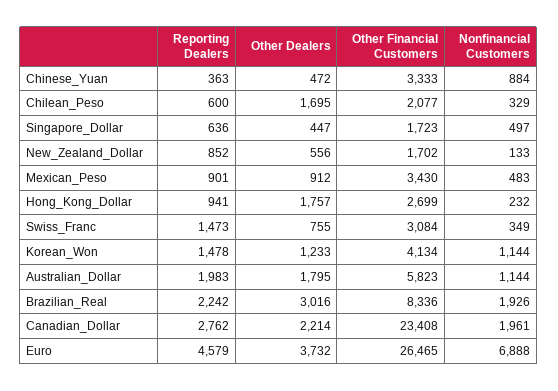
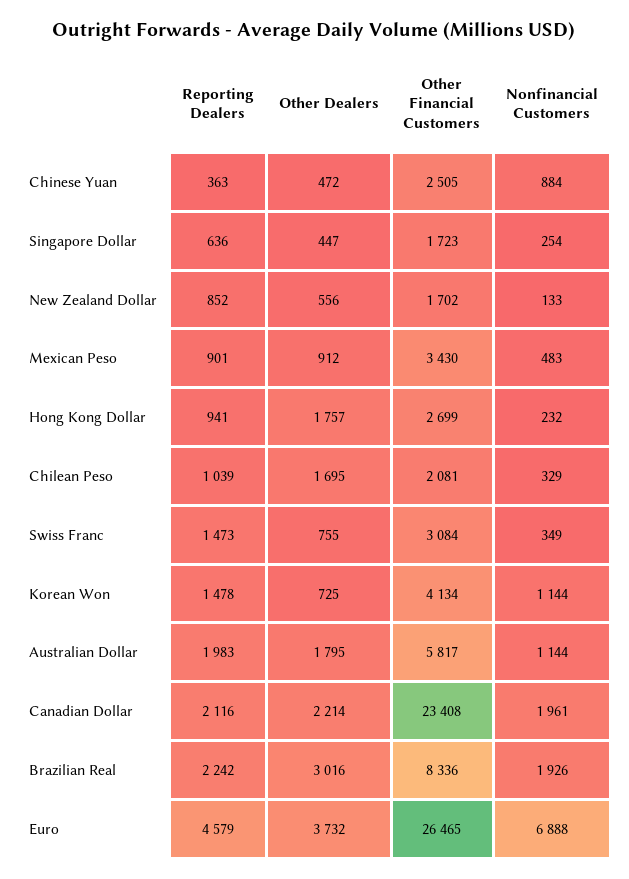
  {
    "Reporting Dealers": {
      "Chinese_Yuan": 363,
-     "Chilean_Peso": 600,
+     "Chilean_Peso": 1039,
      "Singapore_Dollar": 636,
      "New_Zealand_Dollar": 852,
      "Mexican_Peso": 901,
      "Hong_Kong_Dollar": 941,
      "Swiss_Franc": 1473,
      "Korean_Won": 1478,
      "Australian_Dollar": 1983,
      "Brazilian_Real": 2242,
-     "Canadian_Dollar": 2762,
+     "Canadian_Dollar": 2116,
      "Euro": 4579
    },
    "Other Dealers": {
      "Chinese_Yuan": 472,
      "Chilean_Peso": 1695,
      "Singapore_Dollar": 447,
      "New_Zealand_Dollar": 556,
      "Mexican_Peso": 912,
      "Hong_Kong_Dollar": 1757,
      "Swiss_Franc": 755,
-     "Korean_Won": 1233,
+     "Korean_Won": 725,
      "Australian_Dollar": 1795,
      "Brazilian_Real": 3016,
      "Canadian_Dollar": 2214,
      "Euro": 3732
    },
    "Other Financial Customers": {
-     "Chinese_Yuan": 3333,
+     "Chinese_Yuan": 2505,
-     "Chilean_Peso": 2077,
+     "Chilean_Peso": 2081,
      "Singapore_Dollar": 1723,
      "New_Zealand_Dollar": 1702,
      "Mexican_Peso": 3430,
      "Hong_Kong_Dollar": 2699,
      "Swiss_Franc": 3084,
      "Korean_Won": 4134,
-     "Australian_Dollar": 5823,
+     "Australian_Dollar": 5817,
      "Brazilian_Real": 8336,
      "Canadian_Dollar": 23408,
      "Euro": 26465
    },
    "Nonfinancial Customers": {
      "Chinese_Yuan": 884,
      "Chilean_Peso": 329,
-     "Singapore_Dollar": 497,
+     "Singapore_Dollar": 254,
      "New_Zealand_Dollar": 133,
      "Mexican_Peso": 483,
      "Hong_Kong_Dollar": 232,
      "Swiss_Franc": 349,
      "Korean_Won": 1144,
      "Australian_Dollar": 1144,
      "Brazilian_Real": 1926,
      "Canadian_Dollar": 1961,
      "Euro": 6888
    }
  }

